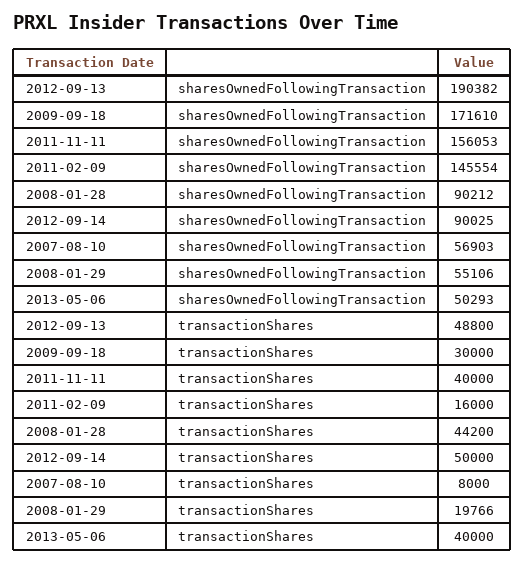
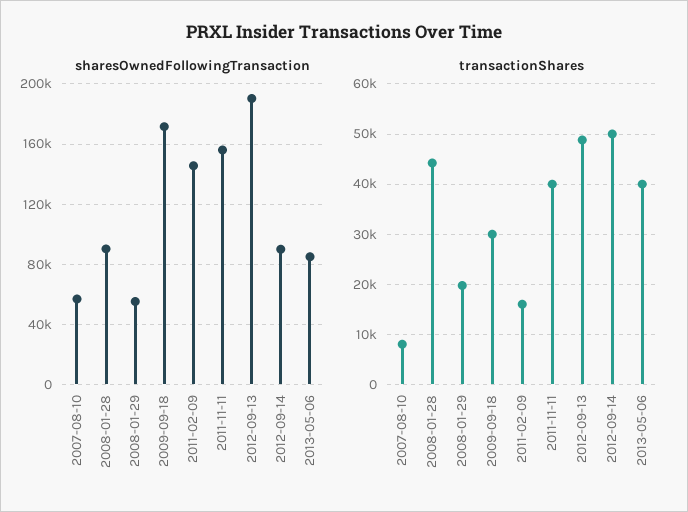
  {
    "sharesOwnedFollowingTransaction": {
      "2012-09-13": 190382,
      "2009-09-18": 171610,
      "2011-11-11": 156053,
      "2011-02-09": 145554,
      "2008-01-28": 90212,
      "2012-09-14": 90025,
      "2007-08-10": 56903,
      "2008-01-29": 55106,
-     "2013-05-06": 50293
+     "2013-05-06": 85000
    },
    "transactionShares": {
      "2012-09-13": 48800,
      "2009-09-18": 30000,
      "2011-11-11": 40000,
      "2011-02-09": 16000,
      "2008-01-28": 44200,
      "2012-09-14": 50000,
      "2007-08-10": 8000,
      "2008-01-29": 19766,
      "2013-05-06": 40000
    }
  }

